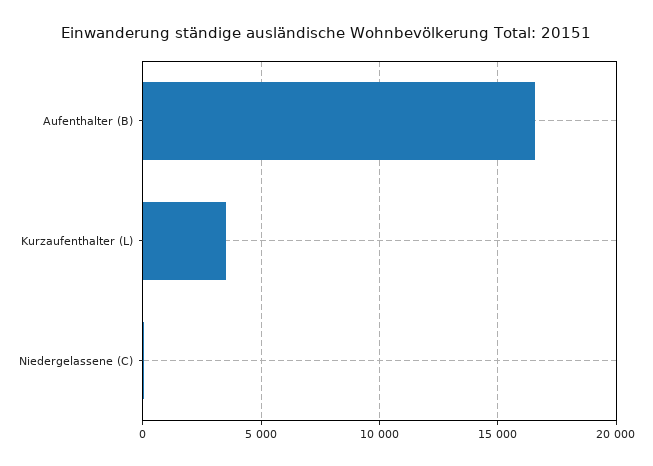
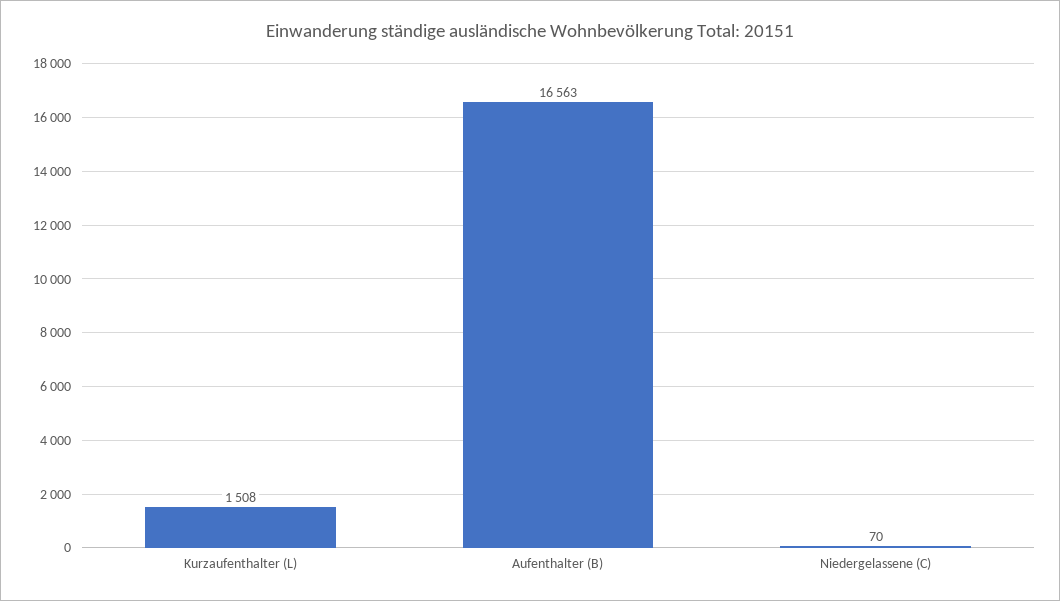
  {
    "Aufenthalter (B)": 16563,
-   "Kurzaufenthalter (L)": 3500,
+   "Kurzaufenthalter (L)": 1508,
    "Niedergelassene (C)": 70
  }

